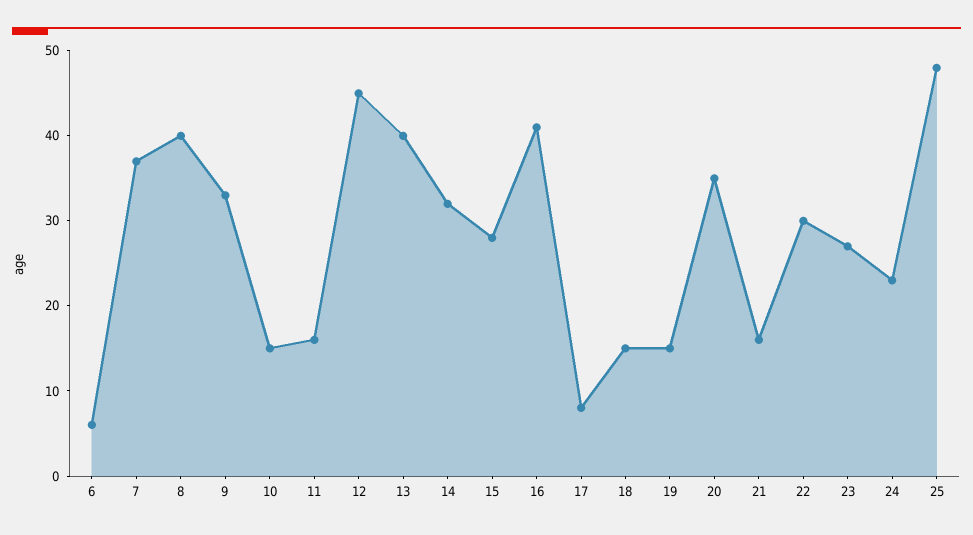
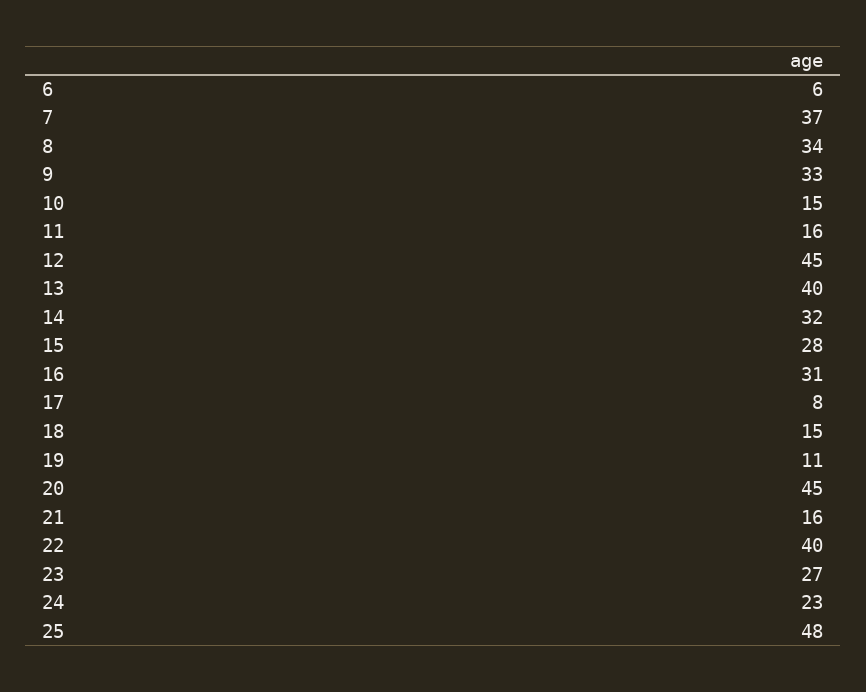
  {
    "6": 6,
    "7": 37,
-   "8": 40,
+   "8": 34,
    "9": 33,
    "10": 15,
    "11": 16,
    "12": 45,
    "13": 40,
    "14": 32,
    "15": 28,
-   "16": 41,
+   "16": 31,
    "17": 8,
    "18": 15,
-   "19": 15,
+   "19": 11,
-   "20": 35,
+   "20": 45,
    "21": 16,
-   "22": 30,
+   "22": 40,
    "23": 27,
    "24": 23,
    "25": 48
  }

